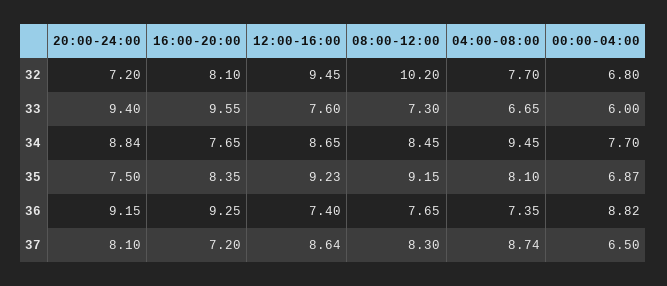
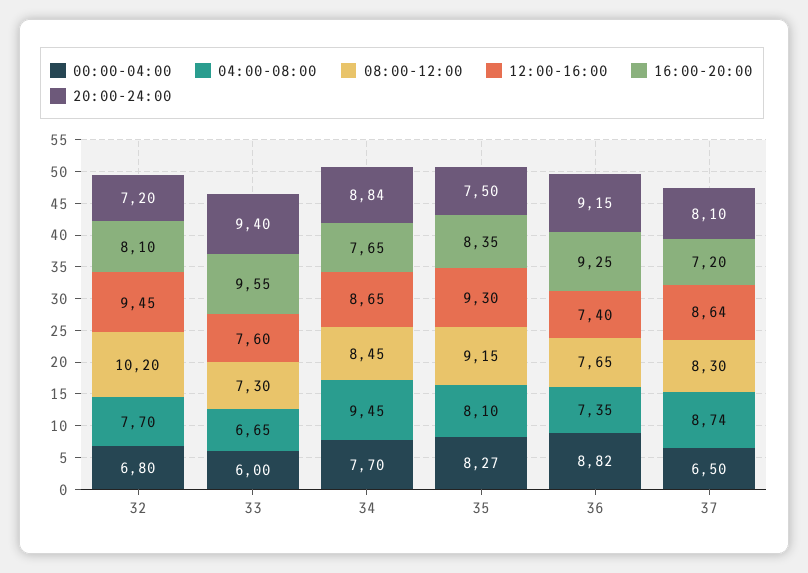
  {
    "20:00-24:00": {
      "32": 7.2,
      "33": 9.4,
      "34": 8.84,
      "35": 7.5,
      "36": 9.15,
      "37": 8.1
    },
    "16:00-20:00": {
      "32": 8.1,
      "33": 9.55,
      "34": 7.65,
      "35": 8.35,
      "36": 9.25,
      "37": 7.2
    },
    "12:00-16:00": {
      "32": 9.45,
      "33": 7.6,
      "34": 8.65,
-     "35": 9.23,
+     "35": 9.3,
      "36": 7.4,
      "37": 8.64
    },
    "08:00-12:00": {
      "32": 10.2,
      "33": 7.3,
      "34": 8.45,
      "35": 9.15,
      "36": 7.65,
      "37": 8.3
    },
    "04:00-08:00": {
      "32": 7.7,
      "33": 6.65,
      "34": 9.45,
      "35": 8.1,
      "36": 7.35,
      "37": 8.74
    },
    "00:00-04:00": {
      "32": 6.8,
      "33": 6,
      "34": 7.7,
-     "35": 6.87,
+     "35": 8.27,
      "36": 8.82,
      "37": 6.5
    }
  }

